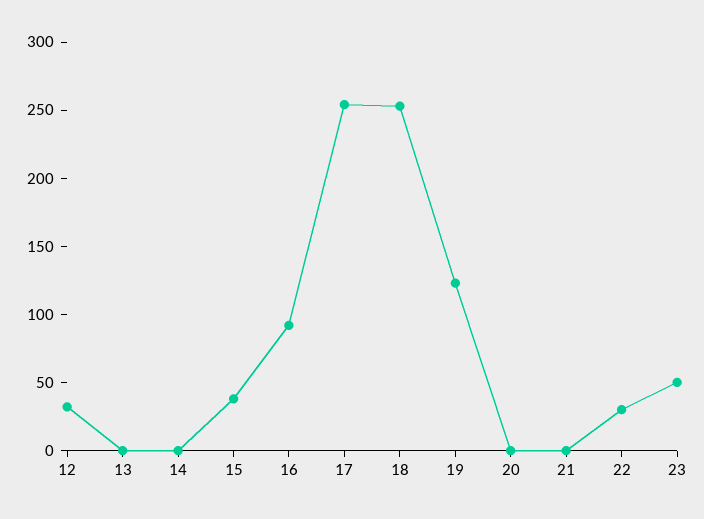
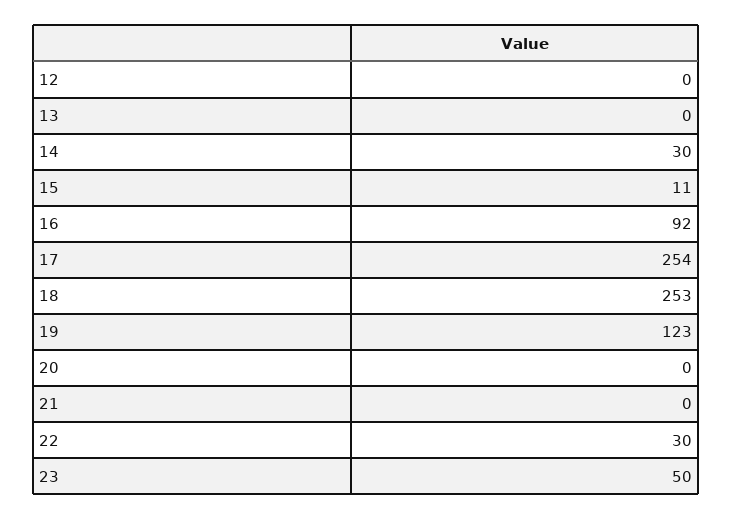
  {
-   "12": 30,
+   "12": 0,
    "13": 0,
-   "14": 0,
+   "14": 30,
-   "15": 40,
+   "15": 11,
    "16": 92,
    "17": 254,
    "18": 253,
    "19": 123,
    "20": 0,
    "21": 0,
    "22": 30,
    "23": 50
  }

